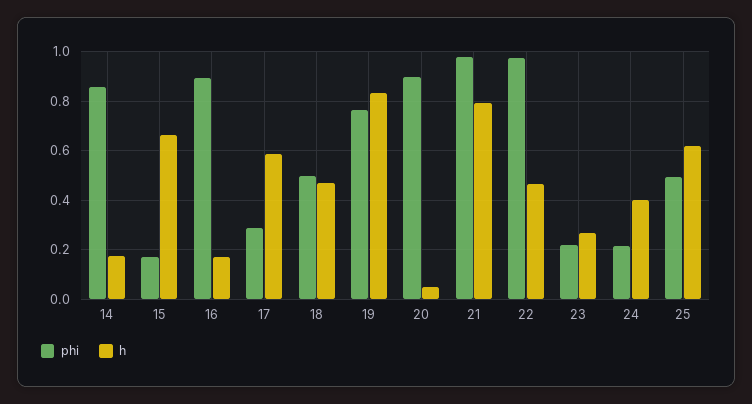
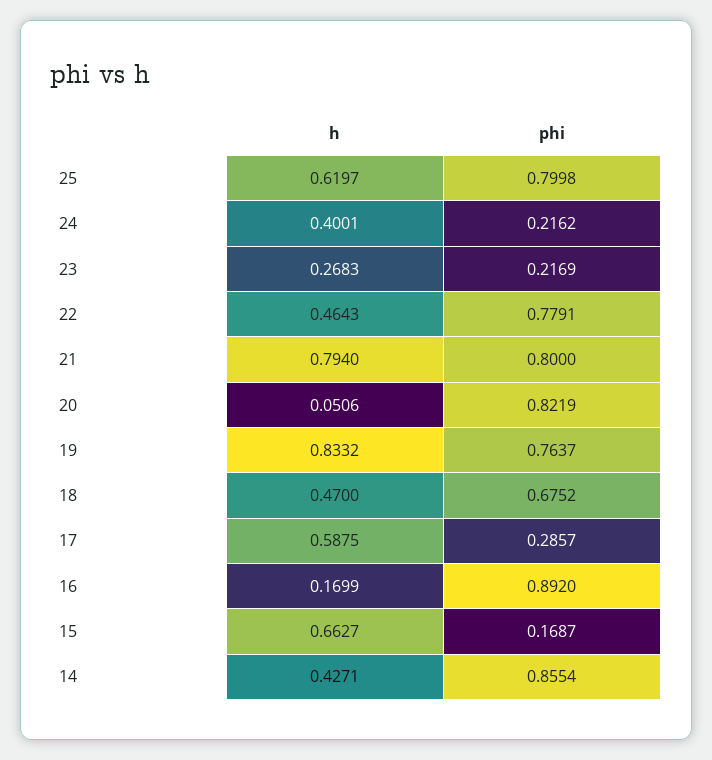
  {
    "phi": {
      "14": 0.8554,
      "15": 0.1687,
      "16": 0.892,
      "17": 0.2857,
-     "18": 0.5,
+     "18": 0.6752,
      "19": 0.7637,
-     "20": 0.9,
+     "20": 0.8219,
-     "21": 0.975,
+     "21": 0.8,
-     "22": 0.975,
+     "22": 0.7791,
      "23": 0.2169,
      "24": 0.2162,
-     "25": 0.5
+     "25": 0.7998
    },
    "h": {
-     "14": 0.175,
+     "14": 0.4271,
      "15": 0.6627,
      "16": 0.1699,
      "17": 0.5875,
      "18": 0.47,
      "19": 0.8332,
      "20": 0.0506,
      "21": 0.794,
      "22": 0.4643,
      "23": 0.2683,
      "24": 0.4001,
      "25": 0.6197
    }
  }

